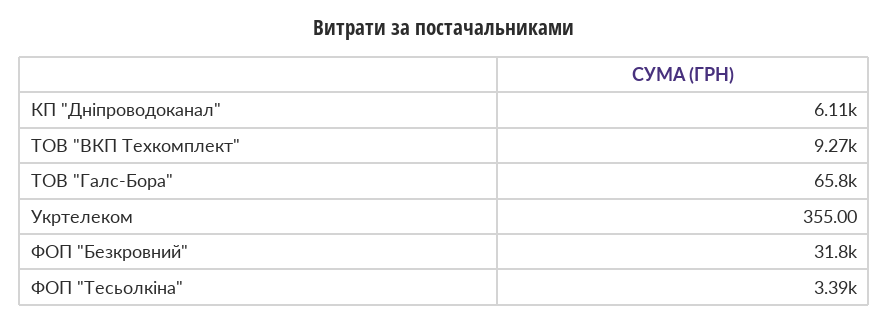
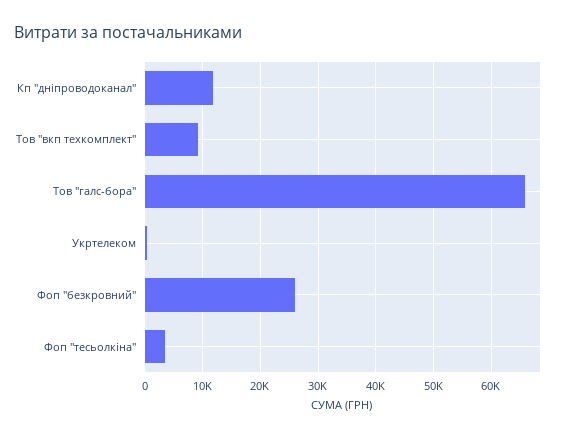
  {
-   "КП \"Дніпроводоканал\"": 6110,
+   "КП \"Дніпроводоканал\"": 12000,
    "ТОВ \"ВКП Техкомплект\"": 9270,
    "ТОВ \"Галс-Бора\"": 65800,
    "Укртелеком": 355,
-   "ФОП \"Безкровний\"": 31800,
+   "ФОП \"Безкровний\"": 26000,
    "ФОП \"Тесьолкіна\"": 3390
  }

